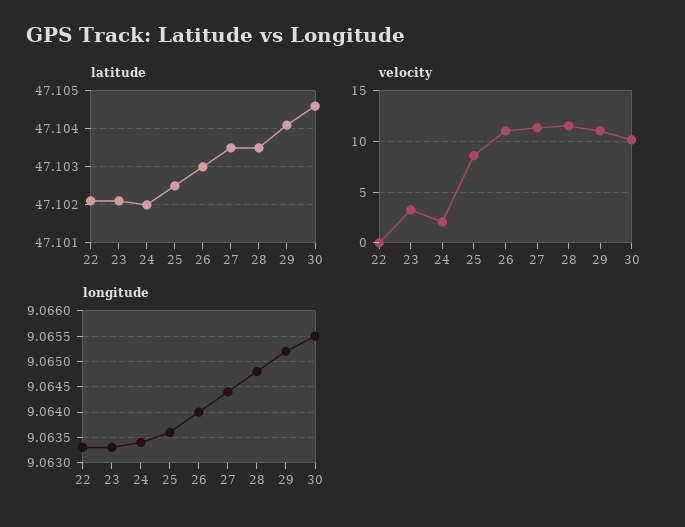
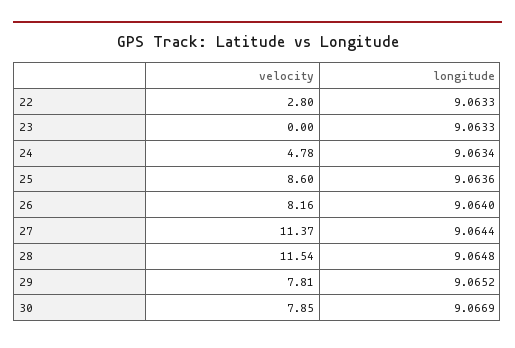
  {
-   "latitude": {
-     "22": 47.102,
-     "23": 47.102,
-     "24": 47.102,
-     "25": 47.1025,
-     "26": 47.103,
-     "27": 47.1035,
-     "28": 47.1035,
-     "29": 47.104,
-     "30": 47.1045
-   },
    "velocity": {
-     "22": 0,
+     "22": 2.8,
-     "23": 3,
+     "23": 0,
-     "24": 2,
+     "24": 4.78,
      "25": 8.6,
-     "26": 11,
+     "26": 8.16,
      "27": 11.37,
      "28": 11.54,
-     "29": 11,
+     "29": 7.81,
-     "30": 10
+     "30": 7.85
    },
    "longitude": {
      "22": 9.0633,
      "23": 9.0633,
      "24": 9.0634,
      "25": 9.0636,
      "26": 9.064,
      "27": 9.0644,
      "28": 9.0648,
      "29": 9.0652,
-     "30": 9.0655
+     "30": 9.0669
    }
  }

